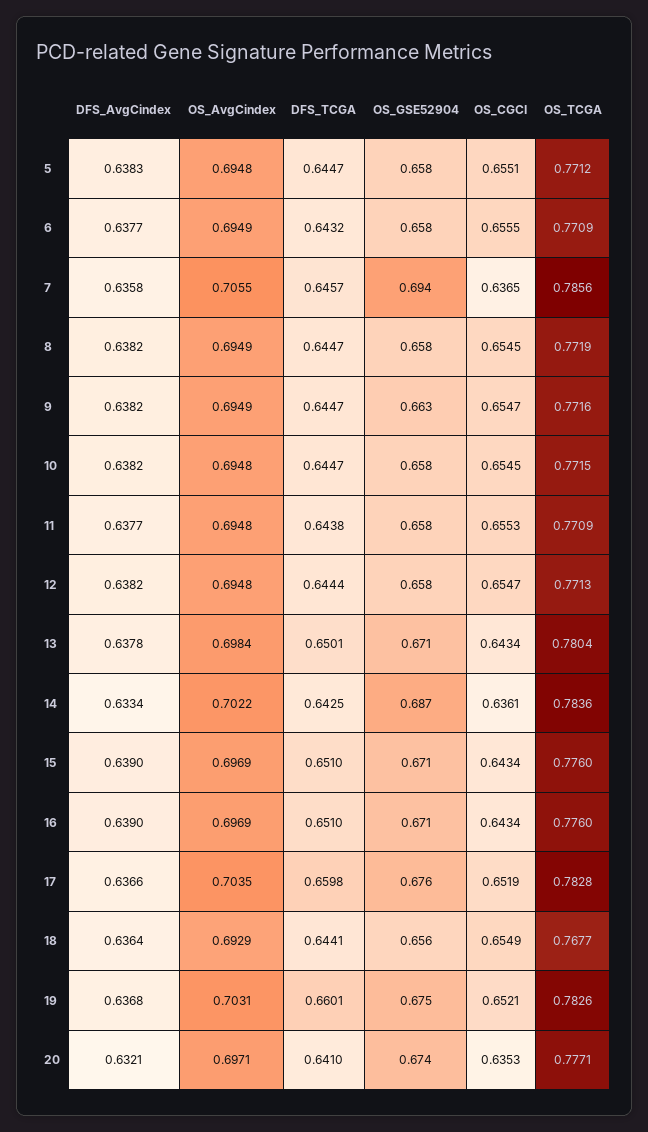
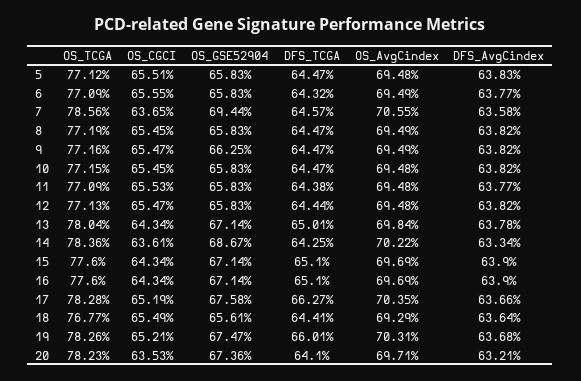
  {
    "DFS_AvgCindex": {
      "5": 0.6383,
      "6": 0.6377,
      "7": 0.6358,
      "8": 0.6382,
      "9": 0.6382,
      "10": 0.6382,
      "11": 0.6377,
      "12": 0.6382,
      "13": 0.6378,
      "14": 0.6334,
      "15": 0.639,
      "16": 0.639,
      "17": 0.6366,
      "18": 0.6364,
      "19": 0.6368,
      "20": 0.6321
    },
    "OS_AvgCindex": {
      "5": 0.6948,
      "6": 0.6949,
      "7": 0.7055,
      "8": 0.6949,
      "9": 0.6949,
      "10": 0.6948,
      "11": 0.6948,
      "12": 0.6948,
      "13": 0.6984,
      "14": 0.7022,
      "15": 0.6969,
      "16": 0.6969,
      "17": 0.7035,
      "18": 0.6929,
      "19": 0.7031,
      "20": 0.6971
    },
    "DFS_TCGA": {
      "5": 0.6447,
      "6": 0.6432,
      "7": 0.6457,
      "8": 0.6447,
      "9": 0.6447,
      "10": 0.6447,
      "11": 0.6438,
      "12": 0.6444,
      "13": 0.6501,
      "14": 0.6425,
      "15": 0.651,
      "16": 0.651,
-     "17": 0.6598,
+     "17": 0.6627,
      "18": 0.6441,
      "19": 0.6601,
      "20": 0.641
    },
    "OS_GSE52904": {
      "5": 0.6583,
      "6": 0.6583,
      "7": 0.6944,
      "8": 0.6583,
      "9": 0.6625,
      "10": 0.6583,
      "11": 0.6583,
      "12": 0.6583,
      "13": 0.6714,
      "14": 0.6867,
      "15": 0.6714,
      "16": 0.6714,
      "17": 0.6758,
      "18": 0.6561,
      "19": 0.6747,
      "20": 0.6736
    },
    "OS_CGCI": {
      "5": 0.6551,
      "6": 0.6555,
      "7": 0.6365,
      "8": 0.6545,
      "9": 0.6547,
      "10": 0.6545,
      "11": 0.6553,
      "12": 0.6547,
      "13": 0.6434,
      "14": 0.6361,
      "15": 0.6434,
      "16": 0.6434,
      "17": 0.6519,
      "18": 0.6549,
      "19": 0.6521,
      "20": 0.6353
    },
    "OS_TCGA": {
      "5": 0.7712,
      "6": 0.7709,
      "7": 0.7856,
      "8": 0.7719,
      "9": 0.7716,
      "10": 0.7715,
      "11": 0.7709,
      "12": 0.7713,
      "13": 0.7804,
      "14": 0.7836,
      "15": 0.776,
      "16": 0.776,
      "17": 0.7828,
      "18": 0.7677,
      "19": 0.7826,
-     "20": 0.7771
+     "20": 0.7823
    }
  }

